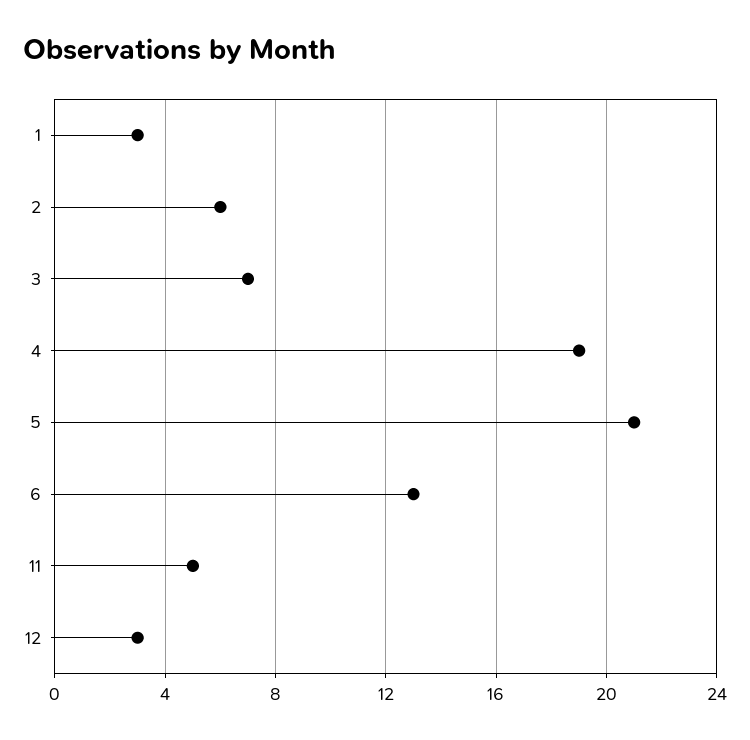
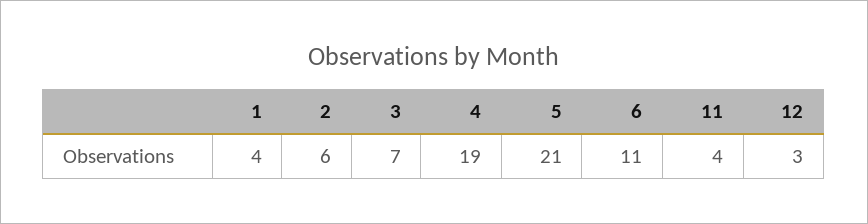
  {
-   "1": 3,
+   "1": 4,
    "2": 6,
    "3": 7,
    "4": 19,
    "5": 21,
-   "6": 13,
+   "6": 11,
-   "11": 5,
+   "11": 4,
    "12": 3
  }

